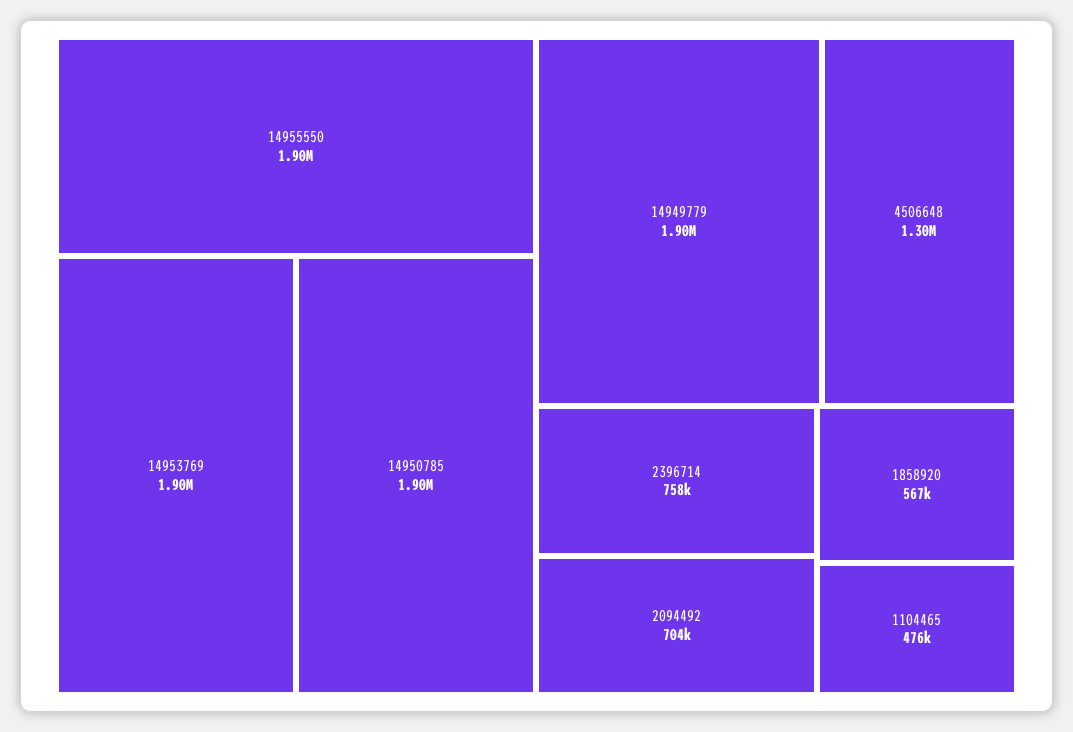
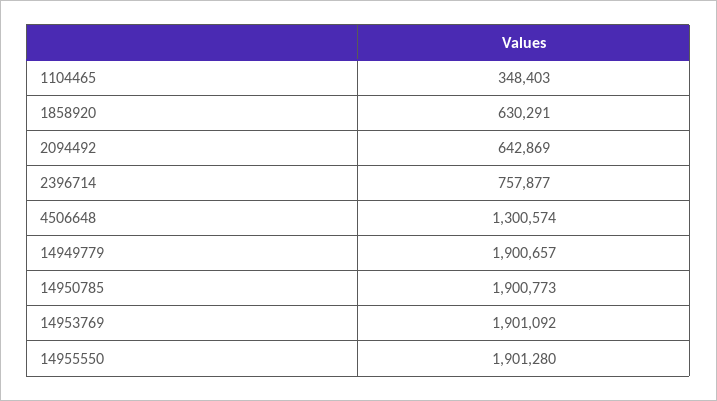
  {
    "14955550": 1901280,
    "14953769": 1901092,
    "14950785": 1900773,
    "14949779": 1900657,
    "4506648": 1300574,
    "2396714": 757877,
-   "2094492": 704000,
+   "2094492": 642869,
-   "1858920": 567000,
+   "1858920": 630291,
-   "1104465": 476000
+   "1104465": 348403
  }

